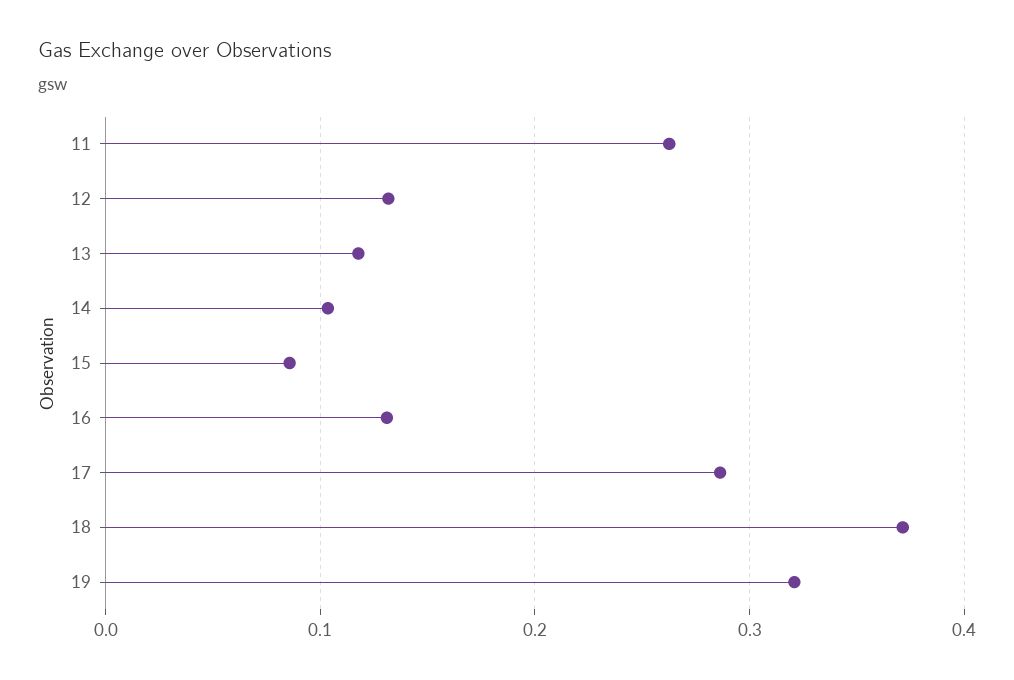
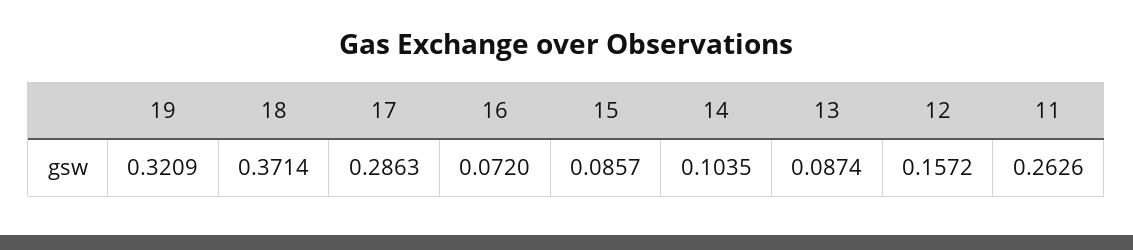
  {
    "11": 0.2626,
-   "12": 0.13,
+   "12": 0.1572,
-   "13": 0.12,
+   "13": 0.0874,
    "14": 0.1035,
    "15": 0.0857,
-   "16": 0.13,
+   "16": 0.072,
    "17": 0.2863,
    "18": 0.3714,
    "19": 0.3209
  }

